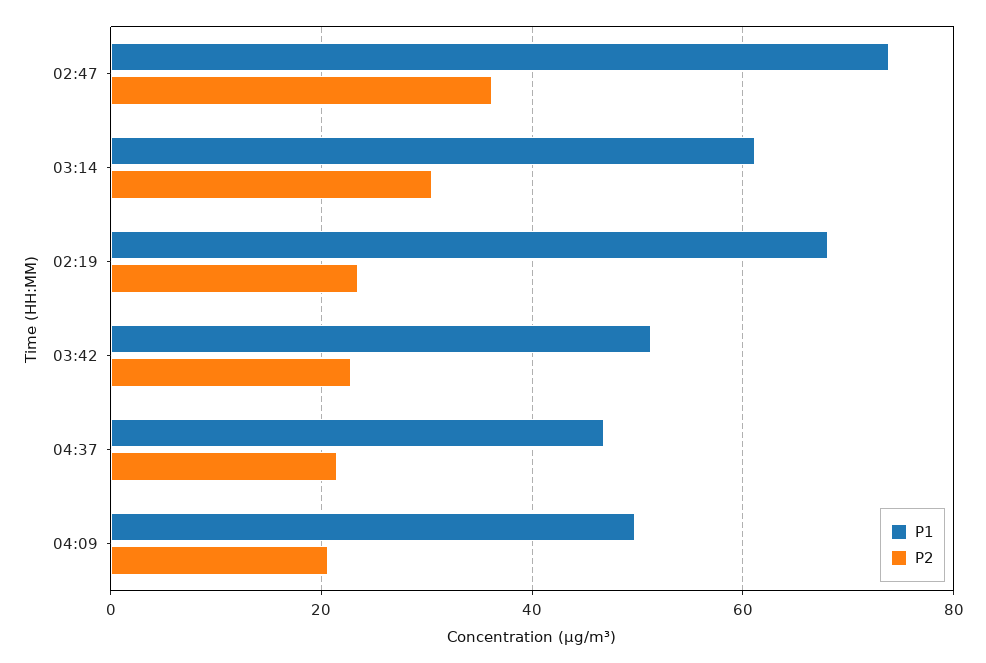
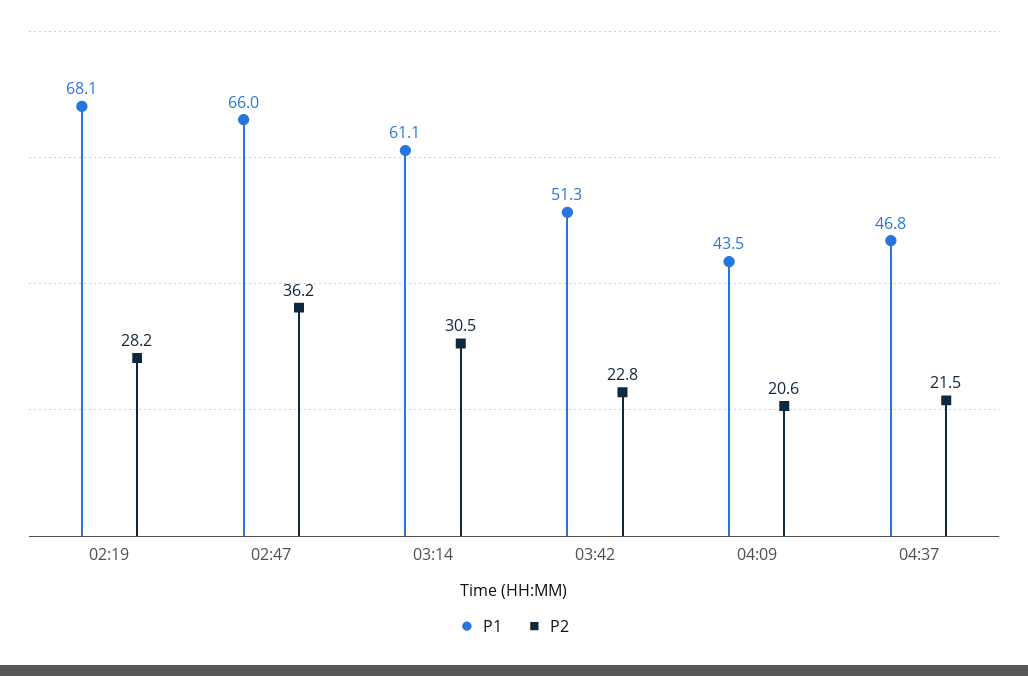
  {
    "P1": {
-     "02:47": 74,
+     "02:47": 66,
      "03:14": 61.1,
      "02:19": 68.1,
      "03:42": 51.3,
      "04:37": 46.8,
-     "04:09": 50
+     "04:09": 43.5
    },
    "P2": {
      "02:47": 36.2,
      "03:14": 30.5,
-     "02:19": 24,
+     "02:19": 28.2,
      "03:42": 22.8,
      "04:37": 21.5,
      "04:09": 20.6
    }
  }

